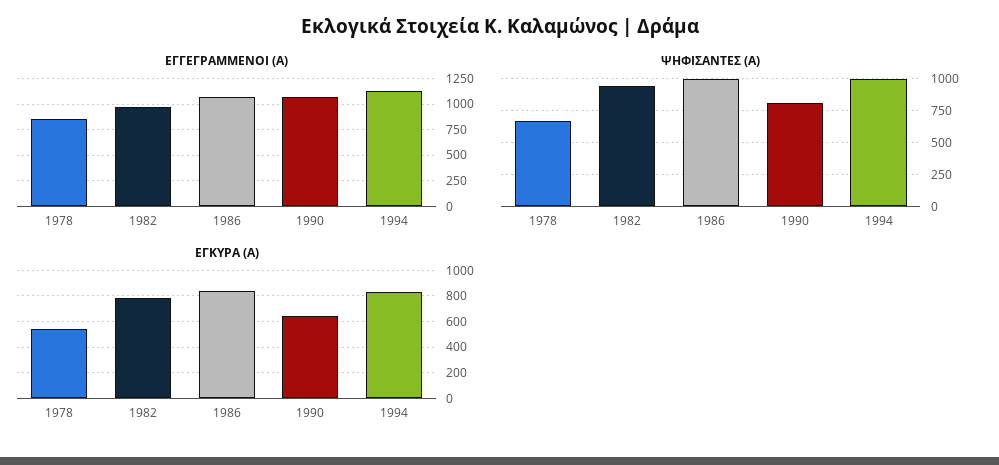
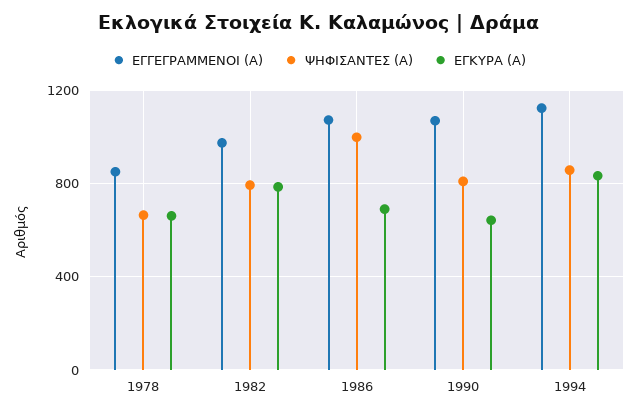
  {
    "ΕΓΓΕΓΡΑΜΜΕΝΟΙ (Α)": {
      "1978": 850,
      "1982": 950,
      "1986": 1050,
      "1990": 1050,
      "1994": 1100
    },
    "ΨΗΦΙΣΑΝΤΕΣ (Α)": {
      "1978": 650,
-     "1982": 950,
+     "1982": 800,
      "1986": 1000,
      "1990": 800,
-     "1994": 1000
+     "1994": 850
    },
    "ΕΓΚΥΡΑ (Α)": {
-     "1978": 550,
+     "1978": 650,
      "1982": 800,
-     "1986": 850,
+     "1986": 700,
      "1990": 650,
      "1994": 850
    }
  }

